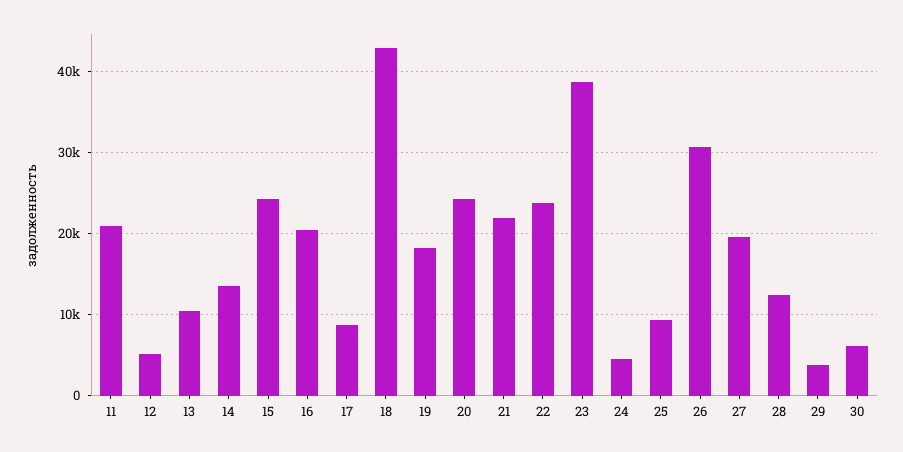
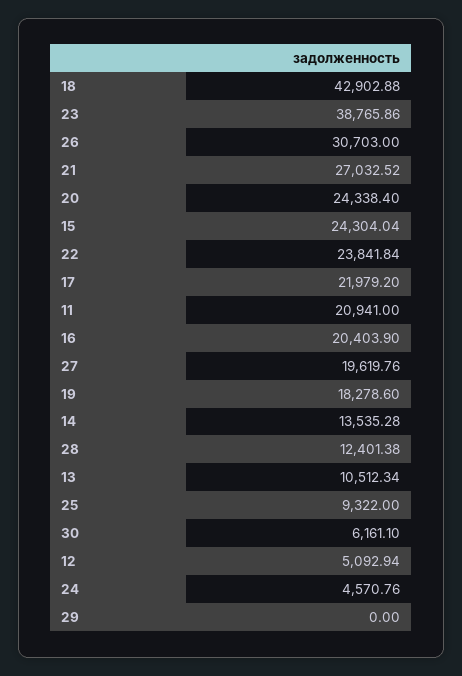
  {
    "11": 20941,
    "12": 5092.94,
    "13": 10512.34,
    "14": 13535.28,
    "15": 24304.04,
    "16": 20403.9,
-   "17": 9000,
+   "17": 21979.2,
    "18": 42902.88,
    "19": 18278.6,
    "20": 24338.4,
-   "21": 22000,
+   "21": 27032.52,
    "22": 23841.84,
    "23": 38765.86,
    "24": 4570.76,
    "25": 9322,
    "26": 30703,
    "27": 19619.76,
    "28": 12401.38,
-   "29": 4000,
+   "29": 0,
    "30": 6161.1
  }

